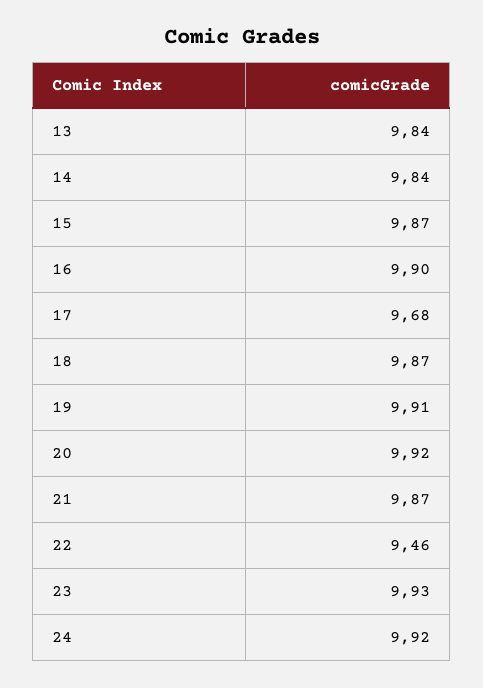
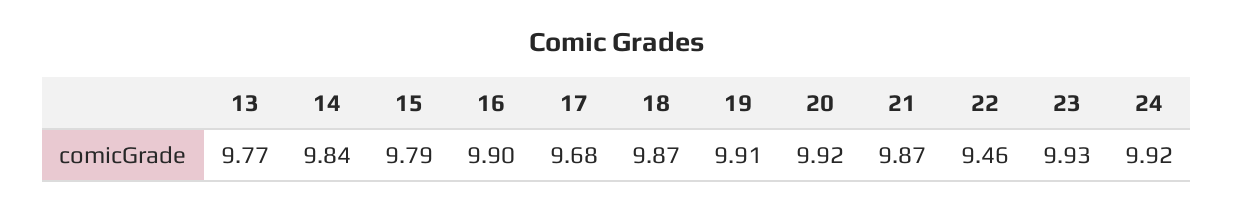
  {
-   "13": 9.84,
+   "13": 9.77,
    "14": 9.84,
-   "15": 9.87,
+   "15": 9.79,
    "16": 9.9,
    "17": 9.68,
    "18": 9.87,
    "19": 9.91,
    "20": 9.92,
    "21": 9.87,
    "22": 9.46,
    "23": 9.93,
    "24": 9.92
  }

